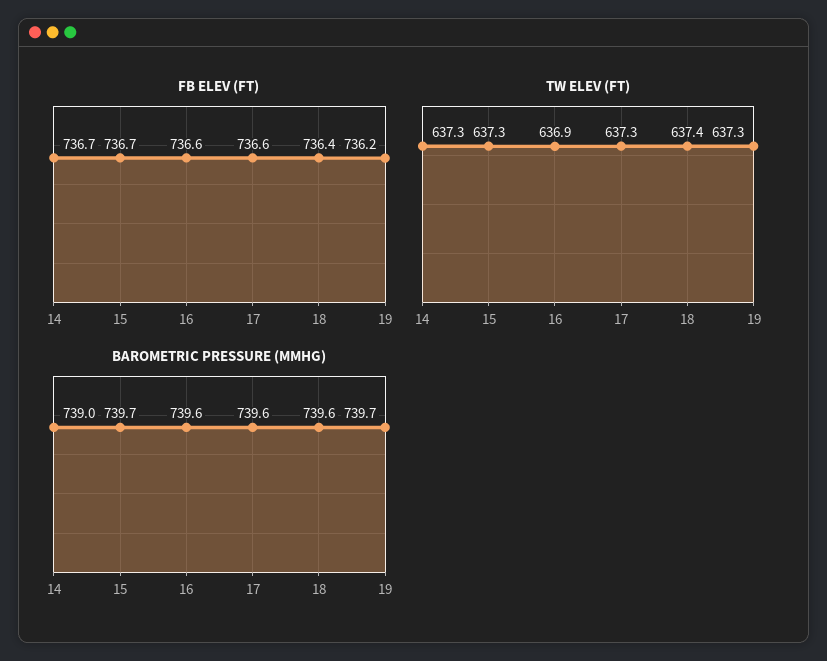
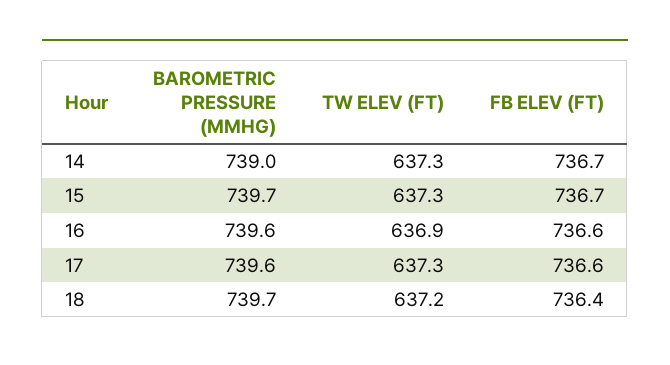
  {
    "FB ELEV (FT)": {
      "14": 736.7,
      "15": 736.7,
      "16": 736.6,
      "17": 736.6,
-     "18": 736.4,
+     "18": 736.4
-     "19": 736.2
    },
    "TW ELEV (FT)": {
      "14": 637.3,
      "15": 637.3,
      "16": 636.9,
      "17": 637.3,
-     "18": 637.4,
+     "18": 637.2
-     "19": 637.3
    },
    "BAROMETRIC PRESSURE (MMHG)": {
      "14": 739,
      "15": 739.7,
      "16": 739.6,
      "17": 739.6,
-     "18": 739.6,
+     "18": 739.7
-     "19": 739.7
    }
  }

